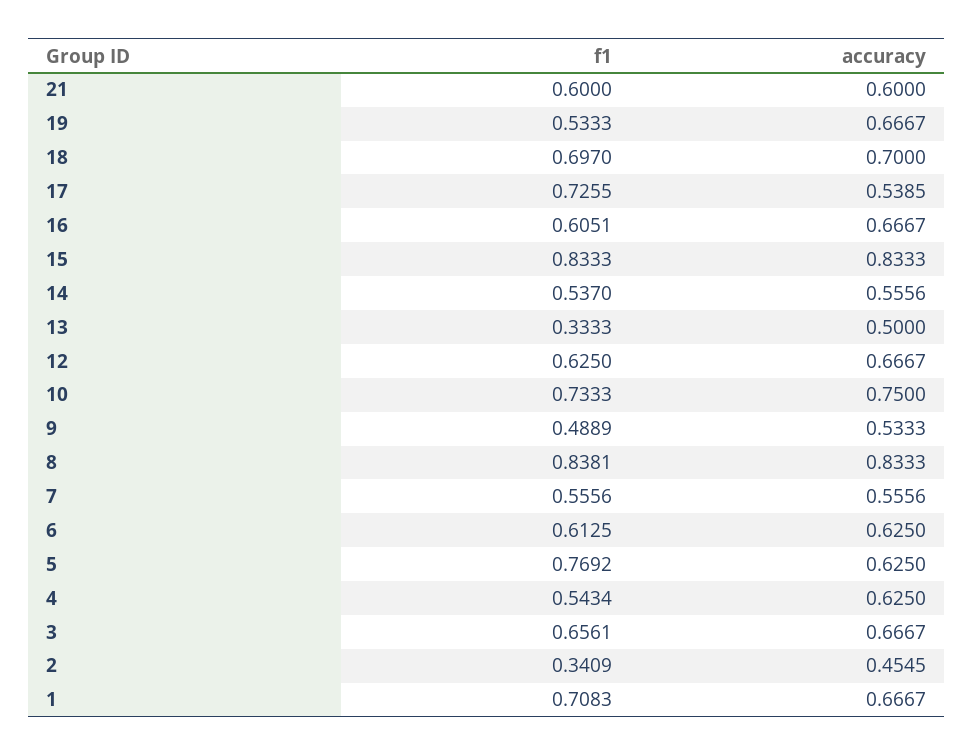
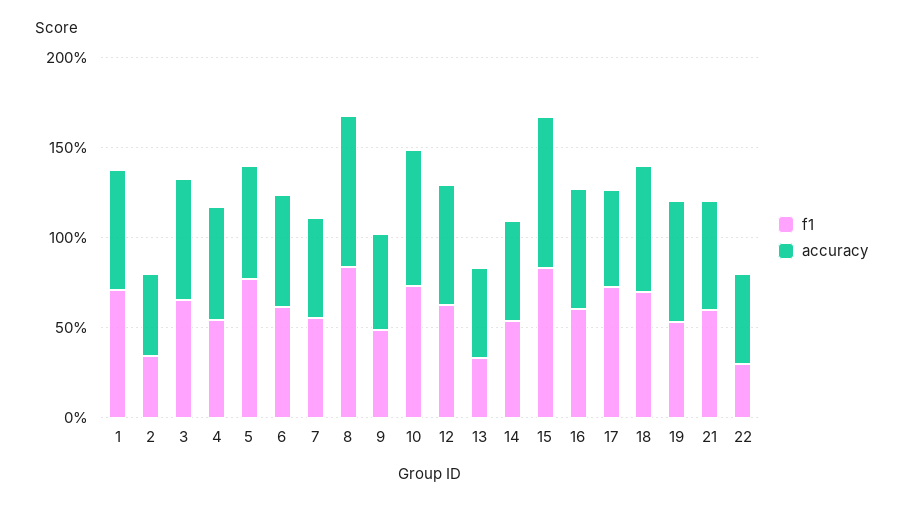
  {
    "f1": {
      "21": 0.6,
      "19": 0.5333,
      "18": 0.697,
      "17": 0.7255,
      "16": 0.6051,
      "15": 0.8333,
      "14": 0.537,
      "13": 0.3333,
      "12": 0.625,
      "10": 0.7333,
      "9": 0.4889,
      "8": 0.8381,
      "7": 0.5556,
      "6": 0.6125,
      "5": 0.7692,
      "4": 0.5434,
      "3": 0.6561,
      "2": 0.3409,
-     "1": 0.7083
+     "1": 0.7083,
+     "22": 0.3
    },
    "accuracy": {
      "21": 0.6,
      "19": 0.6667,
      "18": 0.7,
      "17": 0.5385,
      "16": 0.6667,
      "15": 0.8333,
      "14": 0.5556,
      "13": 0.5,
      "12": 0.6667,
      "10": 0.75,
      "9": 0.5333,
      "8": 0.8333,
      "7": 0.5556,
      "6": 0.625,
      "5": 0.625,
      "4": 0.625,
      "3": 0.6667,
      "2": 0.4545,
-     "1": 0.6667
+     "1": 0.6667,
+     "22": 0.5
    }
  }

